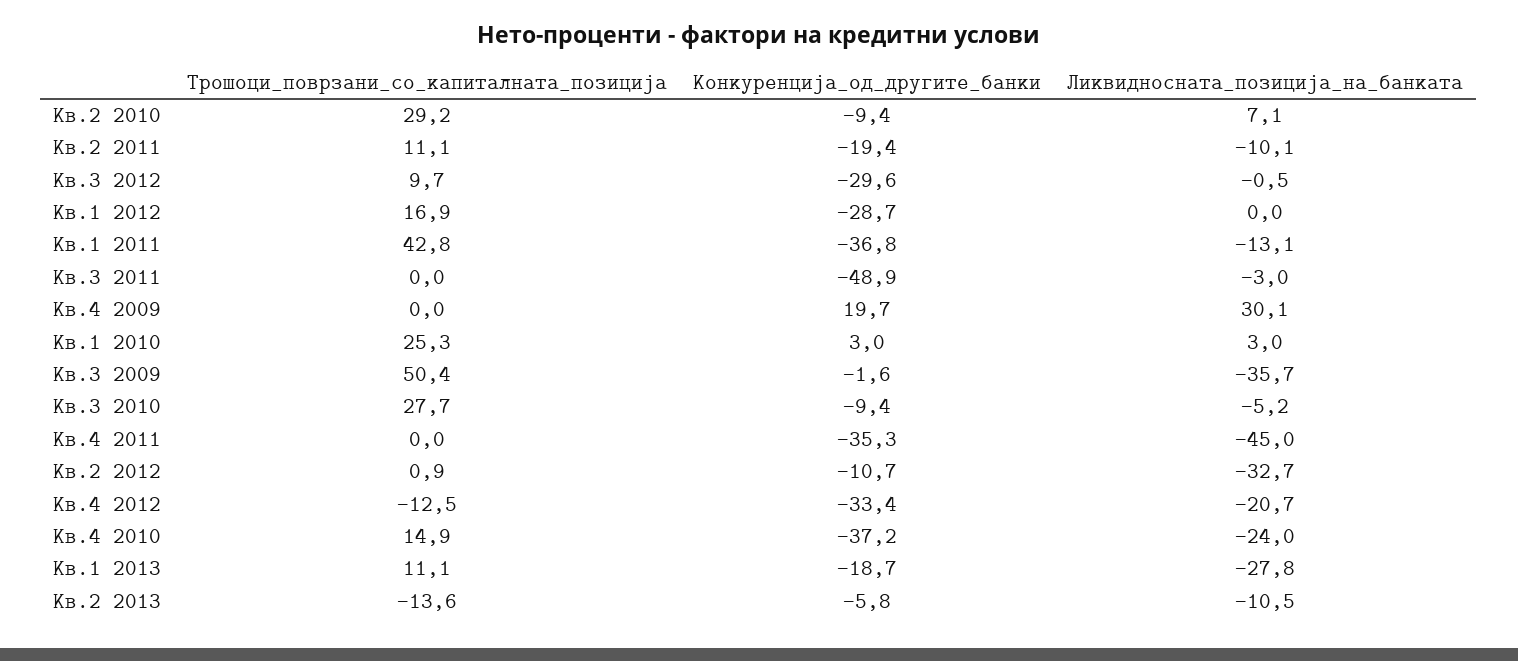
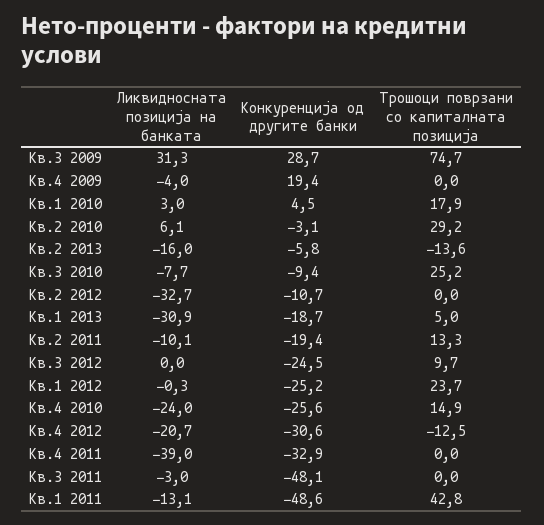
  {
    "Трошоци_поврзани_со_капиталната_позиција": {
      "Кв.2 2010": 29.2,
-     "Кв.2 2011": 11.1,
+     "Кв.2 2011": 13.3,
      "Кв.3 2012": 9.7,
-     "Кв.1 2012": 16.9,
+     "Кв.1 2012": 23.7,
      "Кв.1 2011": 42.8,
      "Кв.3 2011": 0,
      "Кв.4 2009": 0,
-     "Кв.1 2010": 25.3,
+     "Кв.1 2010": 17.9,
-     "Кв.3 2009": 50.4,
+     "Кв.3 2009": 74.7,
-     "Кв.3 2010": 27.7,
+     "Кв.3 2010": 25.2,
      "Кв.4 2011": 0,
-     "Кв.2 2012": 0.9,
+     "Кв.2 2012": 0,
      "Кв.4 2012": -12.5,
      "Кв.4 2010": 14.9,
-     "Кв.1 2013": 11.1,
+     "Кв.1 2013": 5,
      "Кв.2 2013": -13.6
    },
    "Конкуренција_од_другите_банки": {
-     "Кв.2 2010": -9.4,
+     "Кв.2 2010": -3.1,
      "Кв.2 2011": -19.4,
-     "Кв.3 2012": -29.6,
+     "Кв.3 2012": -24.5,
-     "Кв.1 2012": -28.7,
+     "Кв.1 2012": -25.2,
-     "Кв.1 2011": -36.8,
+     "Кв.1 2011": -48.6,
-     "Кв.3 2011": -48.9,
+     "Кв.3 2011": -48.1,
-     "Кв.4 2009": 19.7,
+     "Кв.4 2009": 19.4,
-     "Кв.1 2010": 3,
+     "Кв.1 2010": 4.5,
-     "Кв.3 2009": -1.6,
+     "Кв.3 2009": 28.7,
      "Кв.3 2010": -9.4,
-     "Кв.4 2011": -35.3,
+     "Кв.4 2011": -32.9,
      "Кв.2 2012": -10.7,
-     "Кв.4 2012": -33.4,
+     "Кв.4 2012": -30.6,
-     "Кв.4 2010": -37.2,
+     "Кв.4 2010": -25.6,
      "Кв.1 2013": -18.7,
      "Кв.2 2013": -5.8
    },
    "Ликвидносната_позиција_на_банката": {
-     "Кв.2 2010": 7.1,
+     "Кв.2 2010": 6.1,
      "Кв.2 2011": -10.1,
-     "Кв.3 2012": -0.5,
+     "Кв.3 2012": 0,
-     "Кв.1 2012": 0,
+     "Кв.1 2012": -0.3,
      "Кв.1 2011": -13.1,
      "Кв.3 2011": -3,
-     "Кв.4 2009": 30.1,
+     "Кв.4 2009": -4,
      "Кв.1 2010": 3,
-     "Кв.3 2009": -35.7,
+     "Кв.3 2009": 31.3,
-     "Кв.3 2010": -5.2,
+     "Кв.3 2010": -7.7,
-     "Кв.4 2011": -45,
+     "Кв.4 2011": -39,
      "Кв.2 2012": -32.7,
      "Кв.4 2012": -20.7,
      "Кв.4 2010": -24,
-     "Кв.1 2013": -27.8,
+     "Кв.1 2013": -30.9,
-     "Кв.2 2013": -10.5
+     "Кв.2 2013": -16
    }
  }

